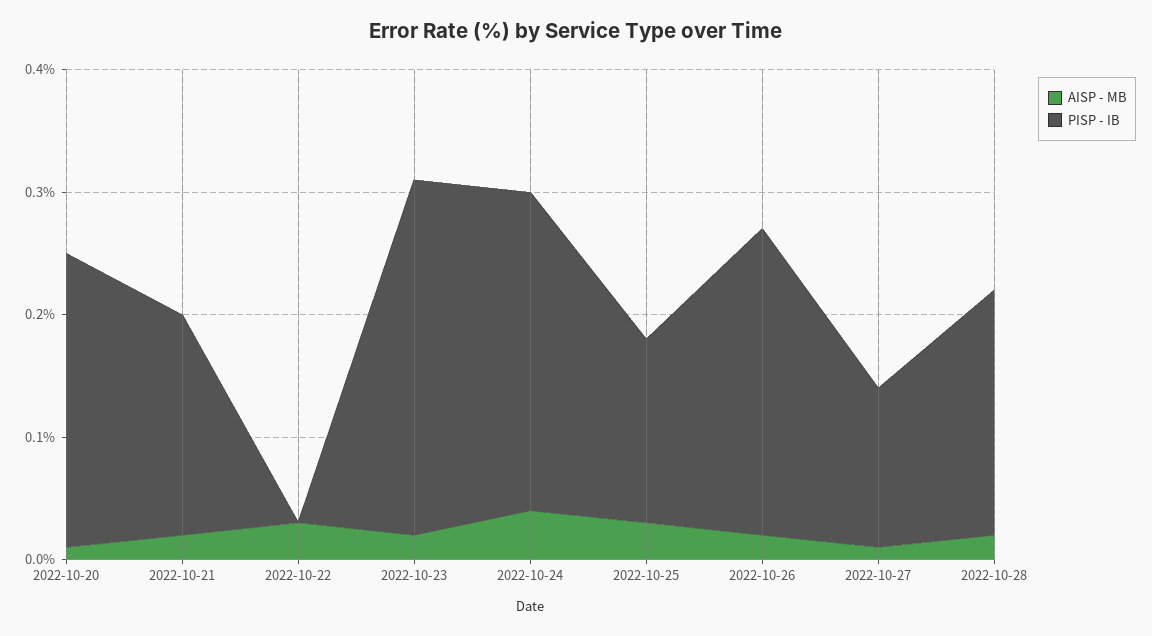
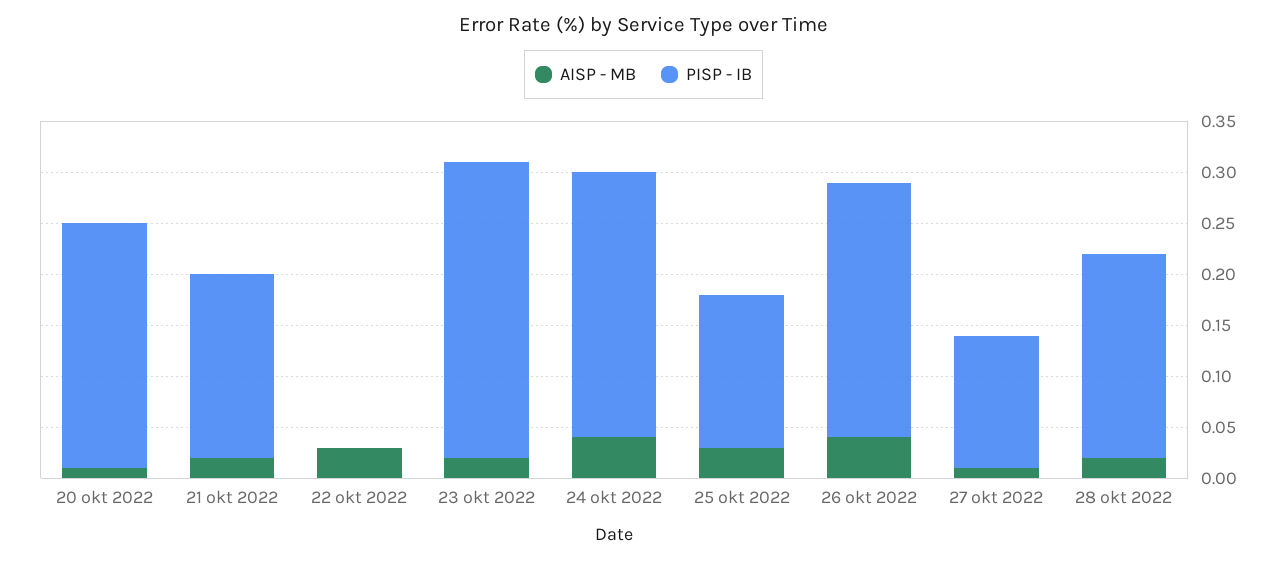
  {
    "AISP - MB": {
      "2022-10-20": 0.01,
      "2022-10-21": 0.02,
      "2022-10-22": 0.03,
      "2022-10-23": 0.02,
      "2022-10-24": 0.04,
      "2022-10-25": 0.03,
-     "2022-10-26": 0.02,
+     "2022-10-26": 0.04,
      "2022-10-27": 0.01,
      "2022-10-28": 0.02
    },
    "PISP - IB": {
      "2022-10-20": 0.24,
      "2022-10-21": 0.18,
      "2022-10-22": 0,
      "2022-10-23": 0.29,
      "2022-10-24": 0.26,
      "2022-10-25": 0.15,
      "2022-10-26": 0.25,
      "2022-10-27": 0.13,
      "2022-10-28": 0.2
    }
  }

